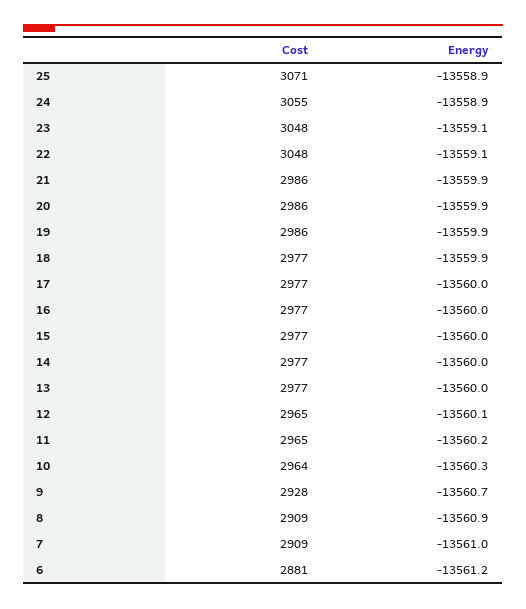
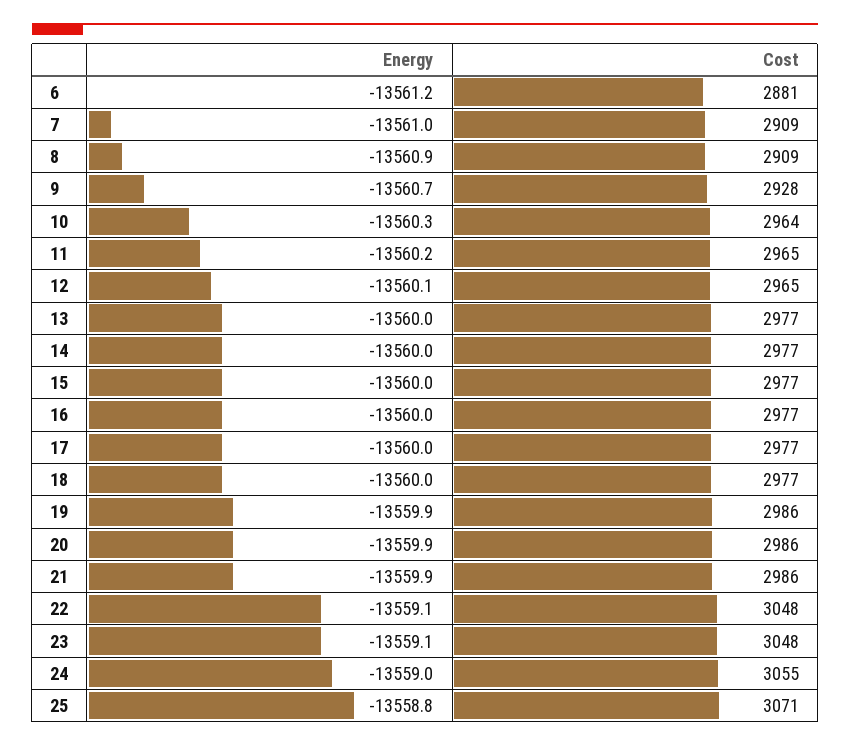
  {
    "Cost": {
      "25": 3071,
      "24": 3055,
      "23": 3048,
      "22": 3048,
      "21": 2986,
      "20": 2986,
      "19": 2986,
      "18": 2977,
      "17": 2977,
      "16": 2977,
      "15": 2977,
      "14": 2977,
      "13": 2977,
      "12": 2965,
      "11": 2965,
      "10": 2964,
      "9": 2928,
      "8": 2909,
      "7": 2909,
      "6": 2881
    },
    "Energy": {
-     "25": -13558.9,
+     "25": -13558.8,
-     "24": -13558.9,
+     "24": -13559,
      "23": -13559.1,
      "22": -13559.1,
      "21": -13559.9,
      "20": -13559.9,
      "19": -13559.9,
-     "18": -13559.9,
+     "18": -13560,
      "17": -13560,
      "16": -13560,
      "15": -13560,
      "14": -13560,
      "13": -13560,
      "12": -13560.1,
      "11": -13560.2,
      "10": -13560.3,
      "9": -13560.7,
      "8": -13560.9,
      "7": -13561,
      "6": -13561.2
    }
  }

